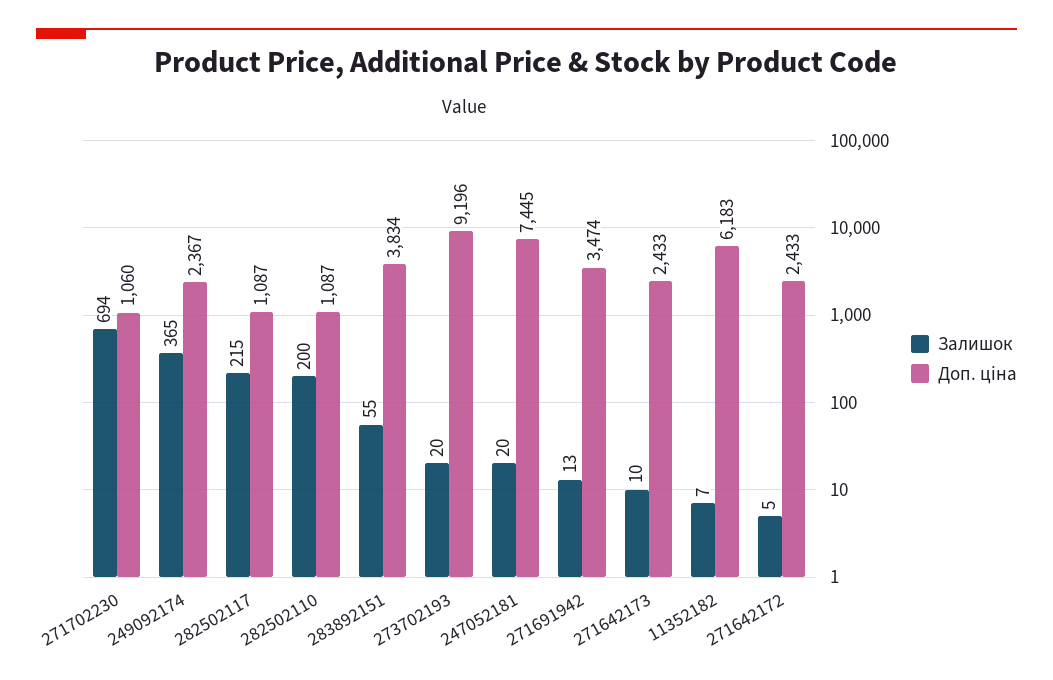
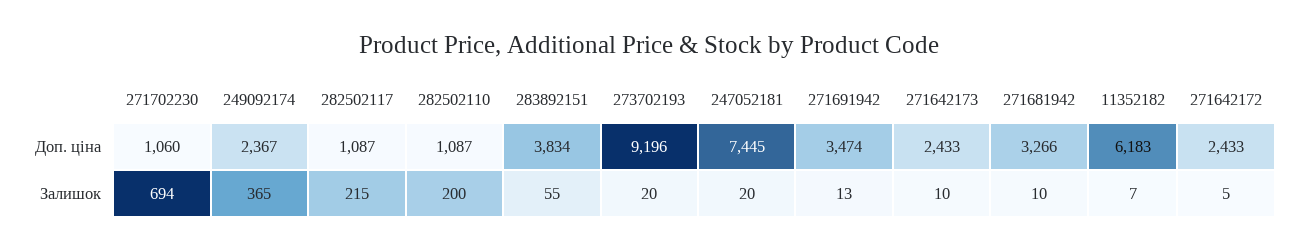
  {
    "Залишок": {
      "271702230": 694,
      "249092174": 365,
      "282502117": 215,
      "282502110": 200,
      "283892151": 55,
      "273702193": 20,
      "247052181": 20,
      "271691942": 13,
      "271642173": 10,
      "11352182": 7,
-     "271642172": 5
+     "271642172": 5,
+     "271681942": 10
    },
    "Доп. ціна": {
      "271702230": 1060,
      "249092174": 2367,
      "282502117": 1087,
      "282502110": 1087,
      "283892151": 3834,
      "273702193": 9196,
      "247052181": 7445,
      "271691942": 3474,
      "271642173": 2433,
      "11352182": 6183,
-     "271642172": 2433
+     "271642172": 2433,
+     "271681942": 3266
    }
  }

